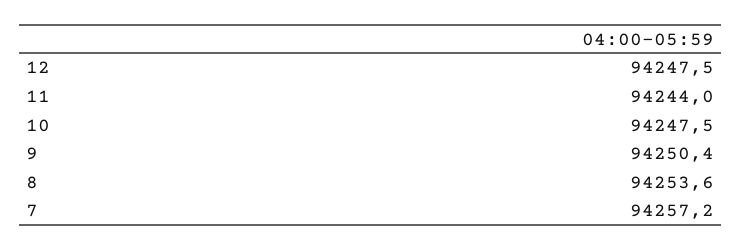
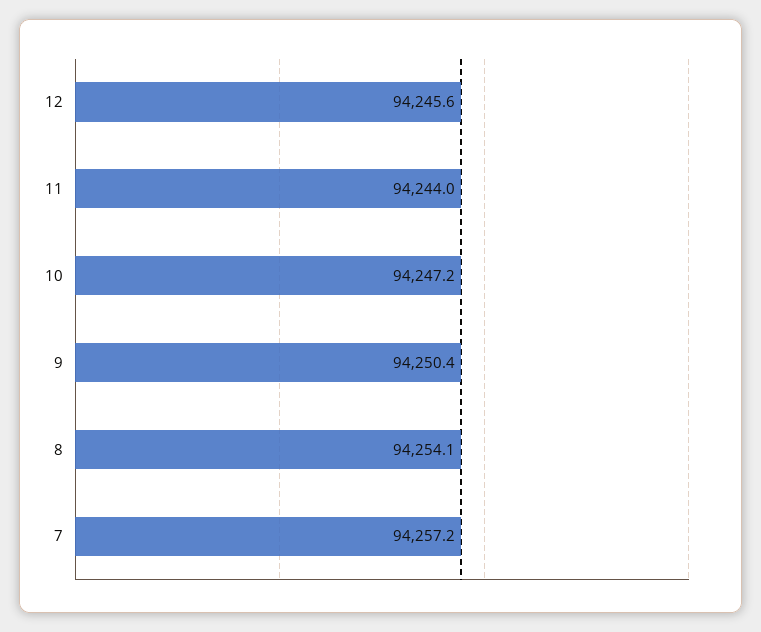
  {
-   "12": 94247.5,
+   "12": 94245.6,
    "11": 94244,
-   "10": 94247.5,
+   "10": 94247.2,
    "9": 94250.4,
-   "8": 94253.6,
+   "8": 94254.1,
    "7": 94257.2
  }

